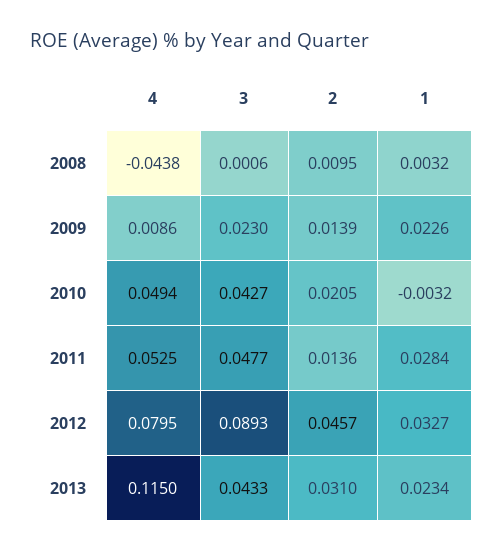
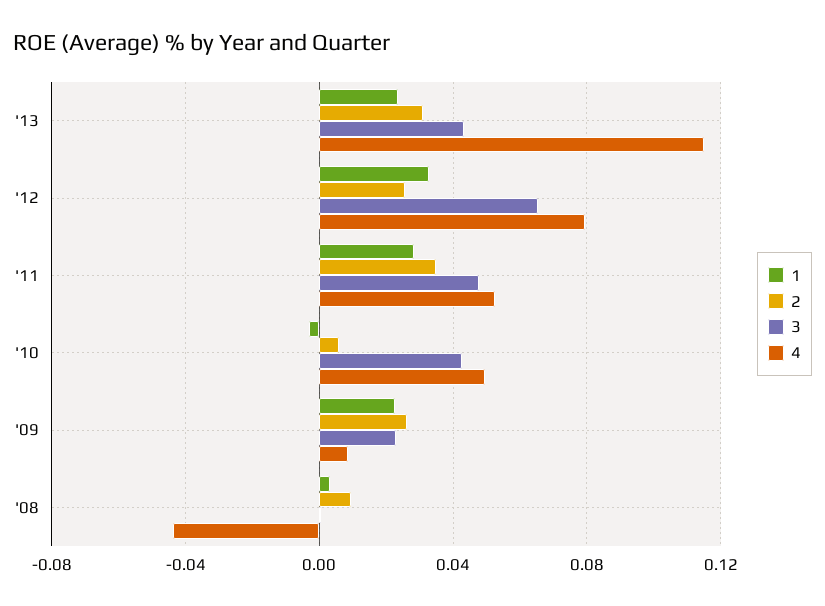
  {
    "4": {
      "2008": -0.0438,
      "2009": 0.0086,
      "2010": 0.0494,
      "2011": 0.0525,
      "2012": 0.0795,
      "2013": 0.115
    },
    "3": {
      "2008": 0.0006,
      "2009": 0.023,
      "2010": 0.0427,
      "2011": 0.0477,
-     "2012": 0.0893,
+     "2012": 0.065,
      "2013": 0.0433
    },
    "2": {
      "2008": 0.0095,
-     "2009": 0.0139,
+     "2009": 0.025,
-     "2010": 0.0205,
+     "2010": 0.005,
-     "2011": 0.0136,
+     "2011": 0.035,
-     "2012": 0.0457,
+     "2012": 0.025,
      "2013": 0.031
    },
    "1": {
      "2008": 0.0032,
      "2009": 0.0226,
      "2010": -0.0032,
      "2011": 0.0284,
      "2012": 0.0327,
      "2013": 0.0234
    }
  }

